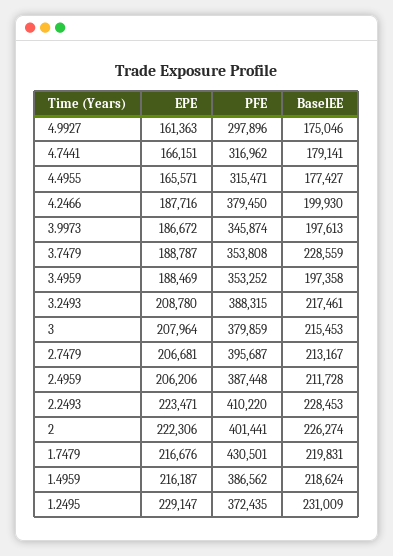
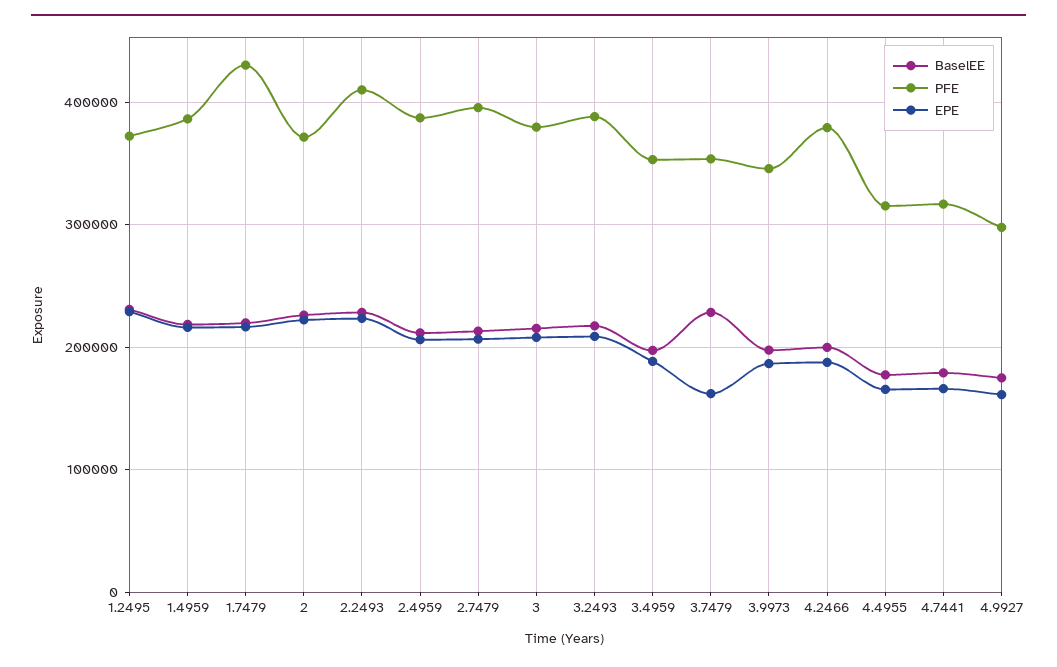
  {
    "EPE": {
      "4.9927": 161363,
      "4.7441": 166151,
      "4.4955": 165571,
      "4.2466": 187716,
      "3.9973": 186672,
-     "3.7479": 188787,
+     "3.7479": 160000,
      "3.4959": 188469,
      "3.2493": 208780,
      "3": 207964,
      "2.7479": 206681,
      "2.4959": 206206,
      "2.2493": 223471,
      "2": 222306,
      "1.7479": 216676,
      "1.4959": 216187,
      "1.2495": 229147
    },
    "PFE": {
      "4.9927": 297896,
      "4.7441": 316962,
      "4.4955": 315471,
      "4.2466": 379450,
      "3.9973": 345874,
      "3.7479": 353808,
      "3.4959": 353252,
      "3.2493": 388315,
      "3": 379859,
      "2.7479": 395687,
      "2.4959": 387448,
      "2.2493": 410220,
-     "2": 401441,
+     "2": 370000,
      "1.7479": 430501,
      "1.4959": 386562,
      "1.2495": 372435
    },
    "BaselEE": {
      "4.9927": 175046,
      "4.7441": 179141,
      "4.4955": 177427,
      "4.2466": 199930,
      "3.9973": 197613,
      "3.7479": 228559,
      "3.4959": 197358,
      "3.2493": 217461,
      "3": 215453,
      "2.7479": 213167,
      "2.4959": 211728,
      "2.2493": 228453,
      "2": 226274,
      "1.7479": 219831,
      "1.4959": 218624,
      "1.2495": 231009
    }
  }

